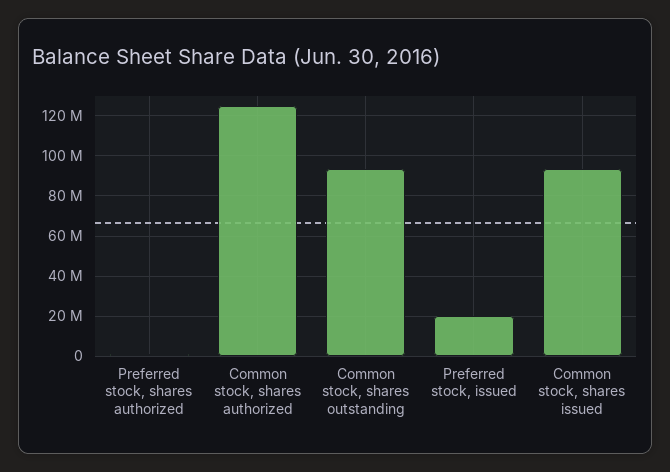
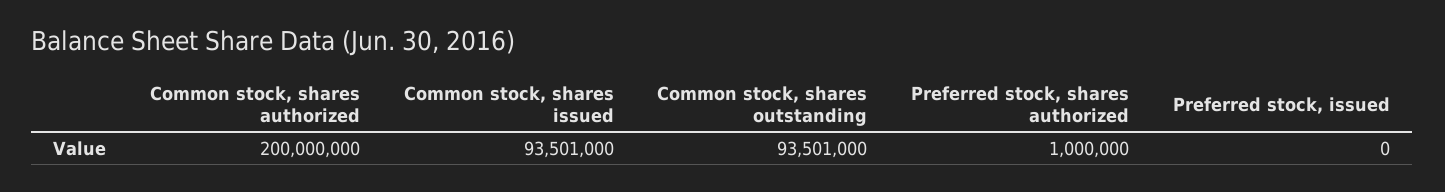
  {
    "Preferred stock, shares authorized": 1000000,
-   "Common stock, shares authorized": 125000000,
+   "Common stock, shares authorized": 200000000,
    "Common stock, shares outstanding": 93501000,
-   "Preferred stock, issued": 20000000,
+   "Preferred stock, issued": 0,
    "Common stock, shares issued": 93501000
  }

